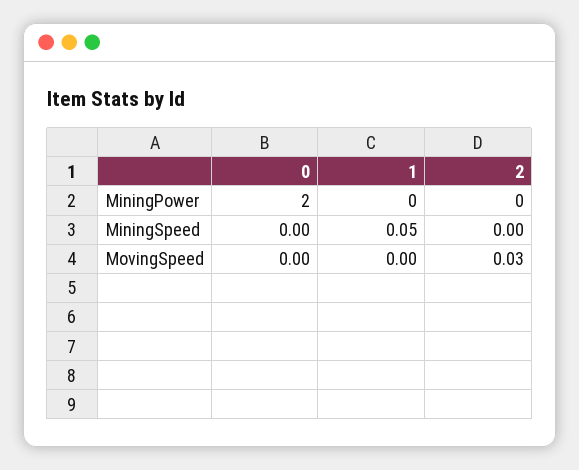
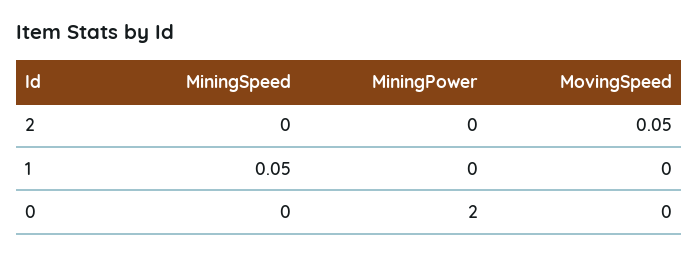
  {
    "0": {
      "MiningPower": 2,
      "MiningSpeed": 0,
      "MovingSpeed": 0
    },
    "1": {
      "MiningPower": 0,
      "MiningSpeed": 0.05,
      "MovingSpeed": 0
    },
    "2": {
      "MiningPower": 0,
      "MiningSpeed": 0,
-     "MovingSpeed": 0.03
+     "MovingSpeed": 0.05
    }
  }

